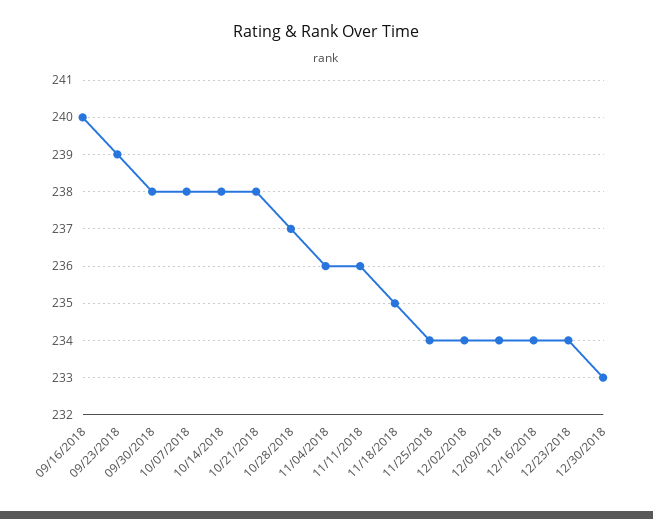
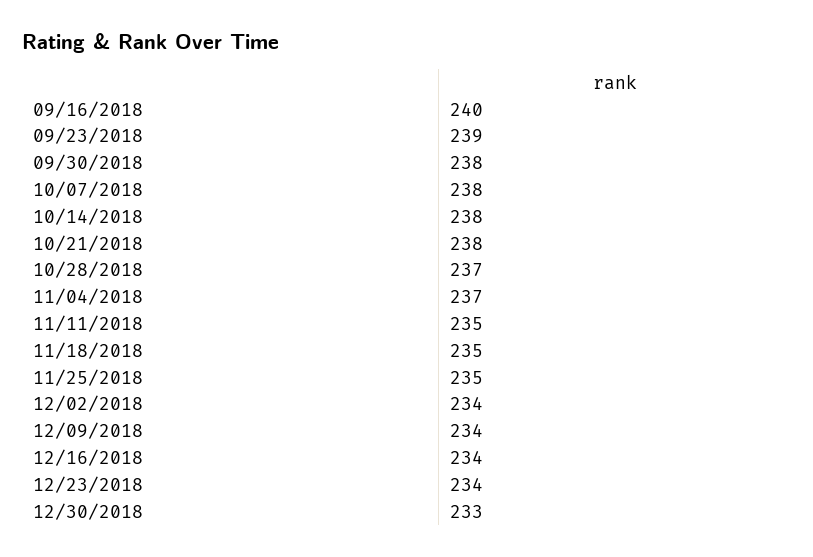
  {
    "09/16/2018": 240,
    "09/23/2018": 239,
    "09/30/2018": 238,
    "10/07/2018": 238,
    "10/14/2018": 238,
    "10/21/2018": 238,
    "10/28/2018": 237,
-   "11/04/2018": 236,
+   "11/04/2018": 237,
-   "11/11/2018": 236,
+   "11/11/2018": 235,
    "11/18/2018": 235,
-   "11/25/2018": 234,
+   "11/25/2018": 235,
    "12/02/2018": 234,
    "12/09/2018": 234,
    "12/16/2018": 234,
    "12/23/2018": 234,
    "12/30/2018": 233
  }

